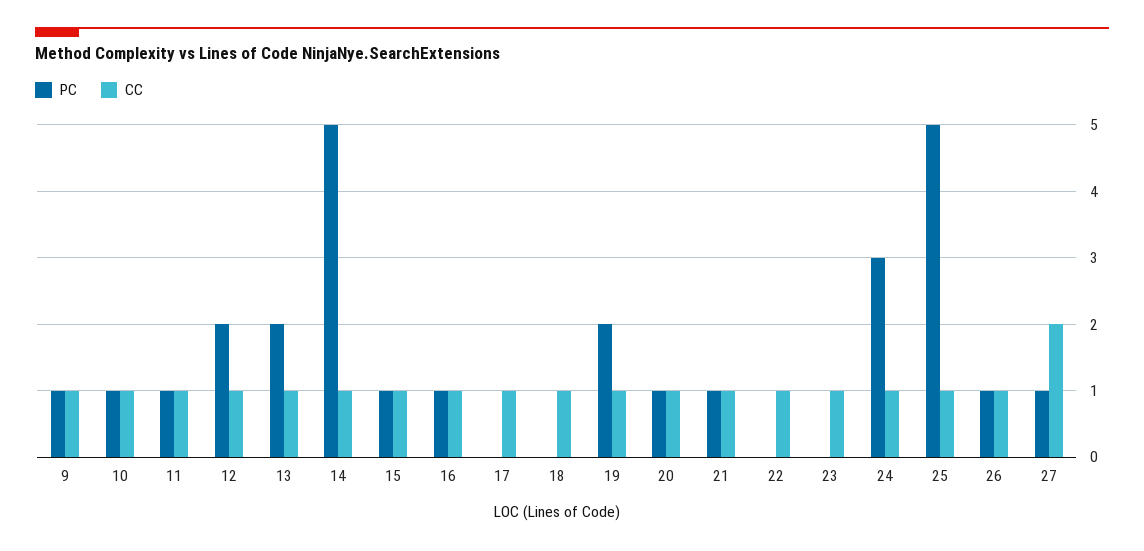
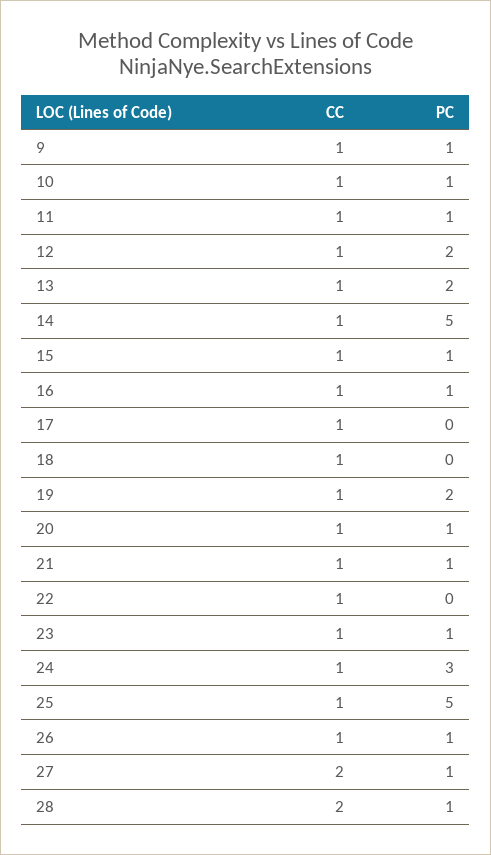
  {
    "PC": {
      "9": 1,
      "10": 1,
      "11": 1,
      "12": 2,
      "13": 2,
      "14": 5,
      "15": 1,
      "16": 1,
      "17": 0,
      "18": 0,
      "19": 2,
      "20": 1,
      "21": 1,
      "22": 0,
-     "23": 0,
+     "23": 1,
      "24": 3,
      "25": 5,
      "26": 1,
-     "27": 1
+     "27": 1,
+     "28": 1
    },
    "CC": {
      "9": 1,
      "10": 1,
      "11": 1,
      "12": 1,
      "13": 1,
      "14": 1,
      "15": 1,
      "16": 1,
      "17": 1,
      "18": 1,
      "19": 1,
      "20": 1,
      "21": 1,
      "22": 1,
      "23": 1,
      "24": 1,
      "25": 1,
      "26": 1,
-     "27": 2
+     "27": 2,
+     "28": 2
    }
  }

